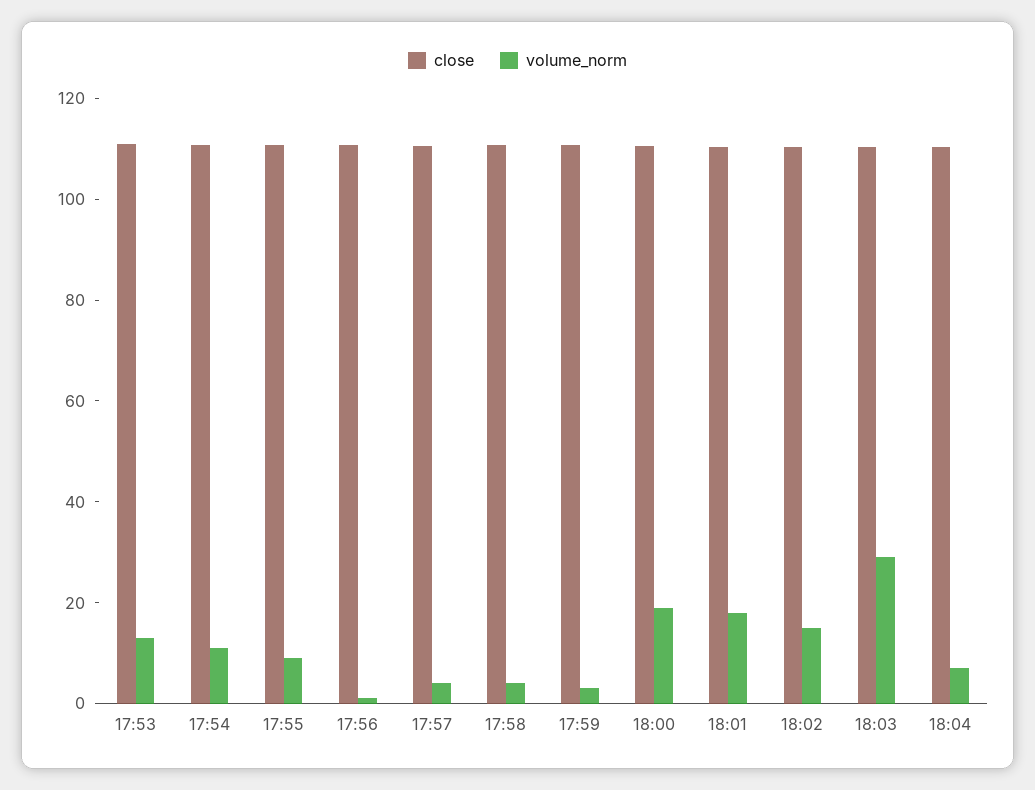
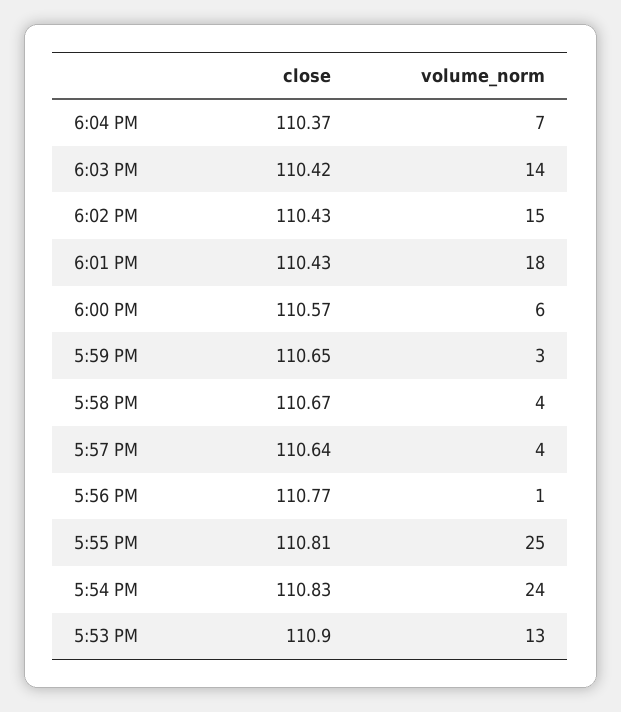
  {
    "close": {
      "17:53": 110.9,
      "17:54": 110.83,
      "17:55": 110.81,
      "17:56": 110.77,
      "17:57": 110.64,
      "17:58": 110.67,
      "17:59": 110.65,
      "18:00": 110.57,
      "18:01": 110.43,
      "18:02": 110.43,
      "18:03": 110.42,
      "18:04": 110.37
    },
    "volume_norm": {
      "17:53": 13,
-     "17:54": 10,
+     "17:54": 24,
-     "17:55": 10,
+     "17:55": 25,
      "17:56": 1,
      "17:57": 4,
      "17:58": 4,
      "17:59": 3,
-     "18:00": 20,
+     "18:00": 6,
      "18:01": 18,
      "18:02": 15,
-     "18:03": 30,
+     "18:03": 14,
      "18:04": 7
    }
  }

